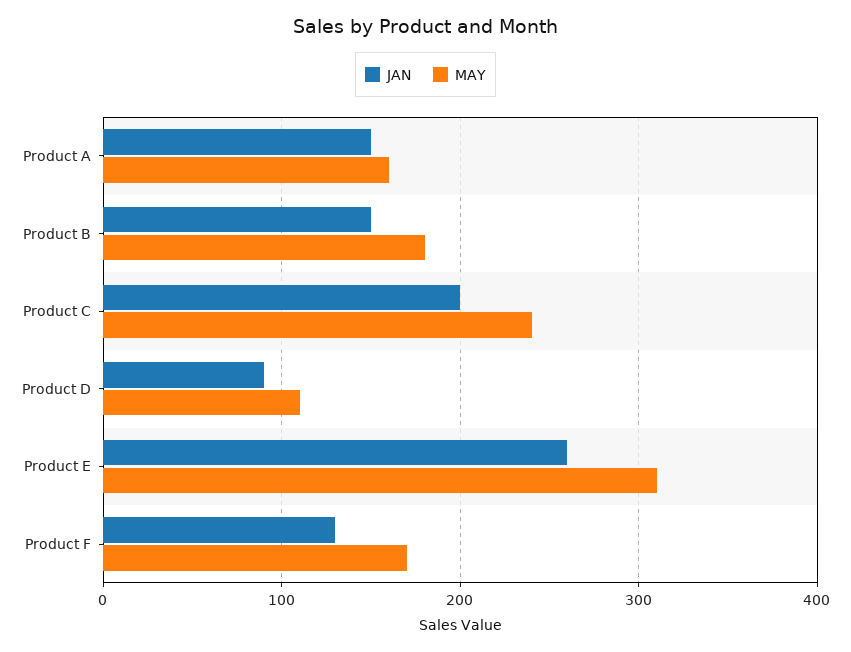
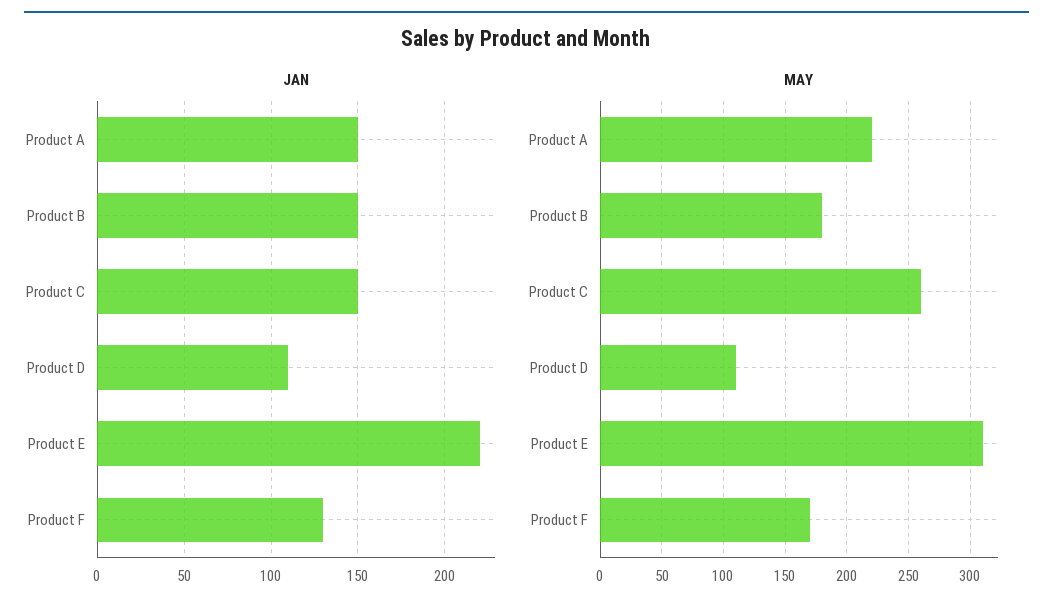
  {
    "JAN": {
      "Product A": 150,
      "Product B": 150,
-     "Product C": 200,
+     "Product C": 150,
-     "Product D": 90,
+     "Product D": 110,
-     "Product E": 260,
+     "Product E": 220,
      "Product F": 130
    },
    "MAY": {
-     "Product A": 160,
+     "Product A": 220,
      "Product B": 180,
-     "Product C": 240,
+     "Product C": 260,
      "Product D": 110,
      "Product E": 310,
      "Product F": 170
    }
  }

